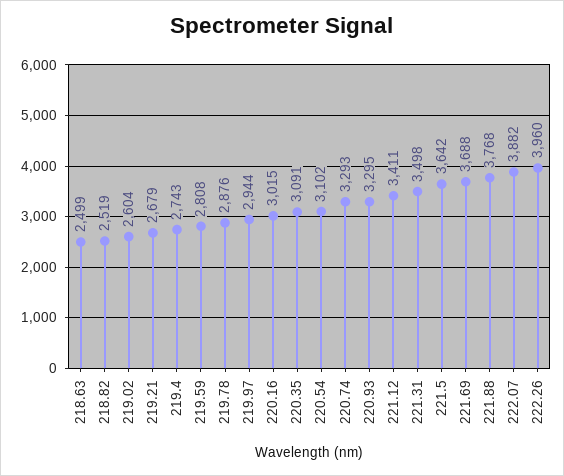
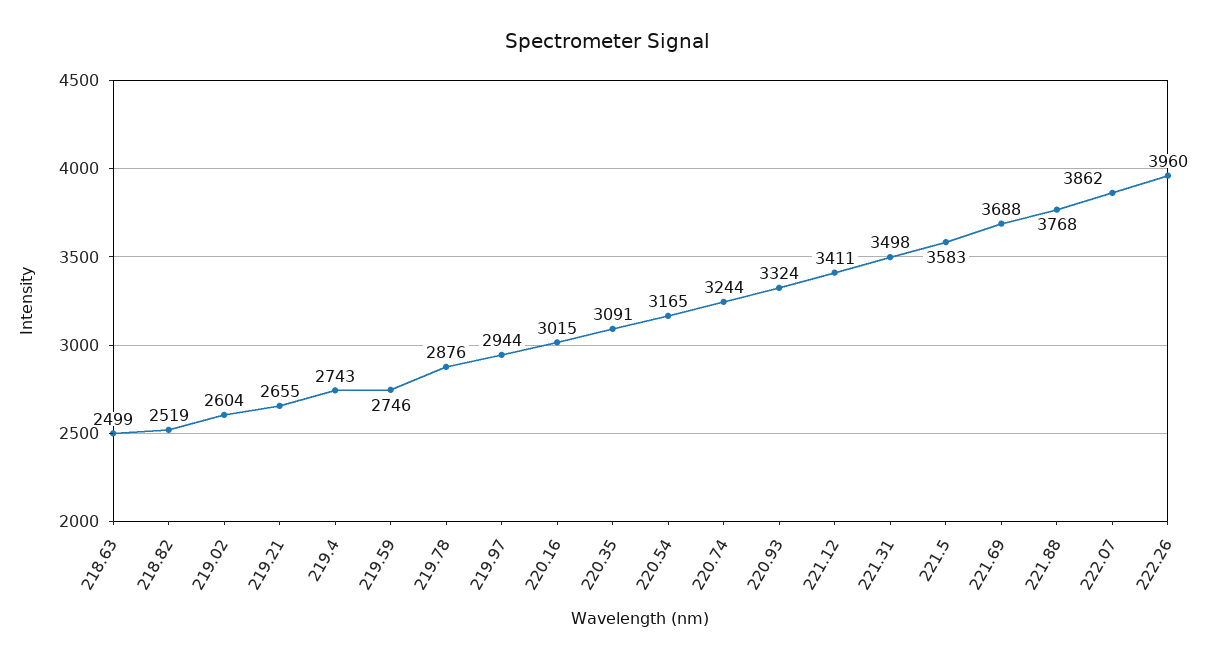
  {
    "218.63": 2499,
    "218.82": 2519,
    "219.02": 2604,
-   "219.21": 2679,
+   "219.21": 2655,
    "219.4": 2743,
-   "219.59": 2808,
+   "219.59": 2746,
    "219.78": 2876,
    "219.97": 2944,
    "220.16": 3015,
    "220.35": 3091,
-   "220.54": 3102,
+   "220.54": 3165,
-   "220.74": 3293,
+   "220.74": 3244,
-   "220.93": 3295,
+   "220.93": 3324,
    "221.12": 3411,
    "221.31": 3498,
-   "221.5": 3642,
+   "221.5": 3583,
    "221.69": 3688,
    "221.88": 3768,
-   "222.07": 3882,
+   "222.07": 3862,
    "222.26": 3960
  }

